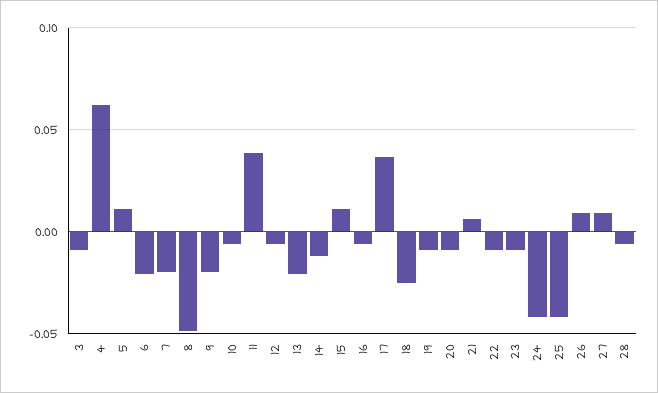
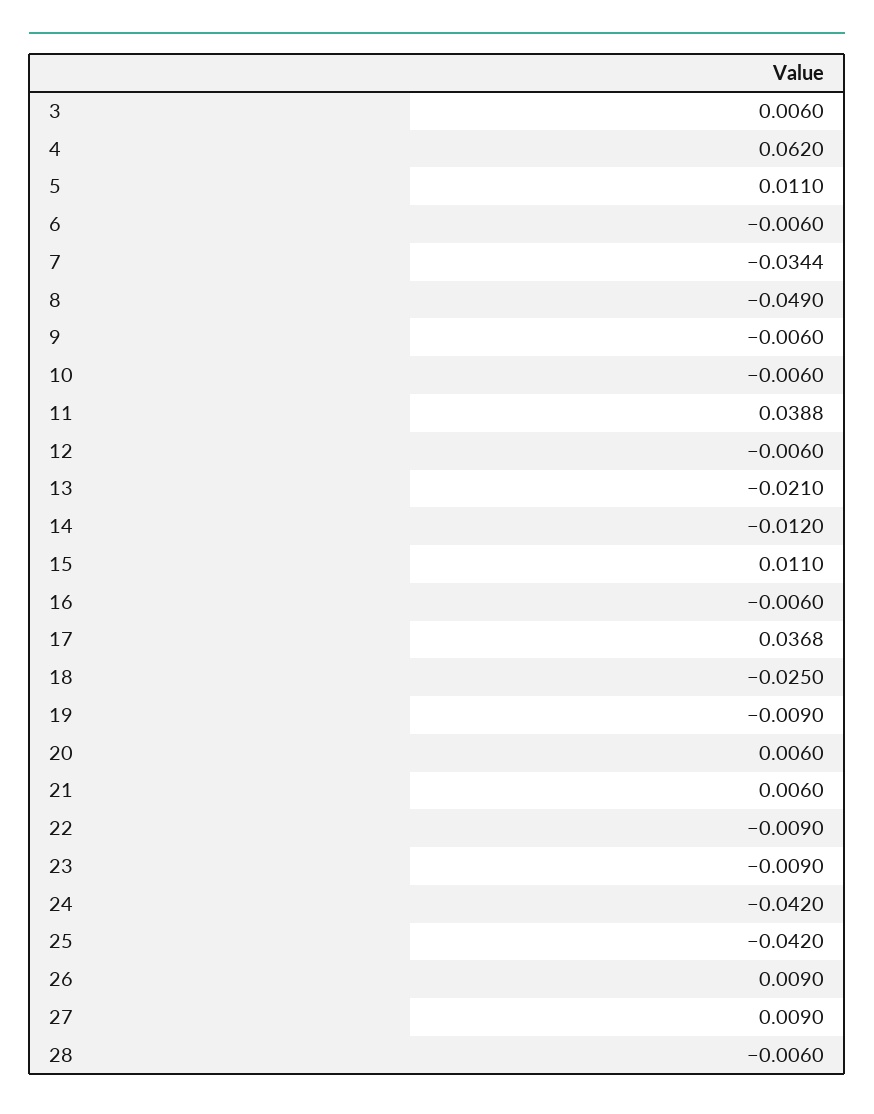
  {
-   "3": -0.01,
+   "3": 0.006,
    "4": 0.062,
    "5": 0.011,
-   "6": -0.02,
+   "6": -0.006,
-   "7": -0.02,
+   "7": -0.0344,
    "8": -0.049,
-   "9": -0.02,
+   "9": -0.006,
    "10": -0.006,
    "11": 0.0388,
    "12": -0.006,
    "13": -0.021,
    "14": -0.012,
    "15": 0.011,
    "16": -0.006,
    "17": 0.0368,
    "18": -0.025,
    "19": -0.009,
-   "20": -0.01,
+   "20": 0.006,
    "21": 0.006,
    "22": -0.009,
    "23": -0.009,
    "24": -0.042,
    "25": -0.042,
    "26": 0.009,
    "27": 0.009,
    "28": -0.006
  }

